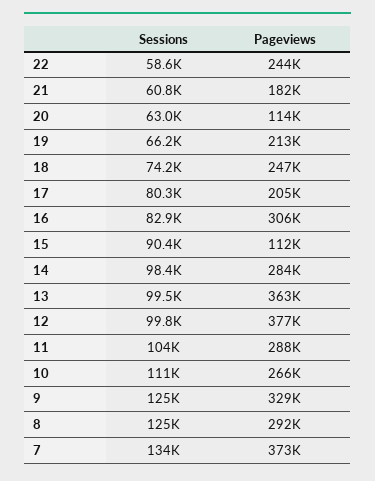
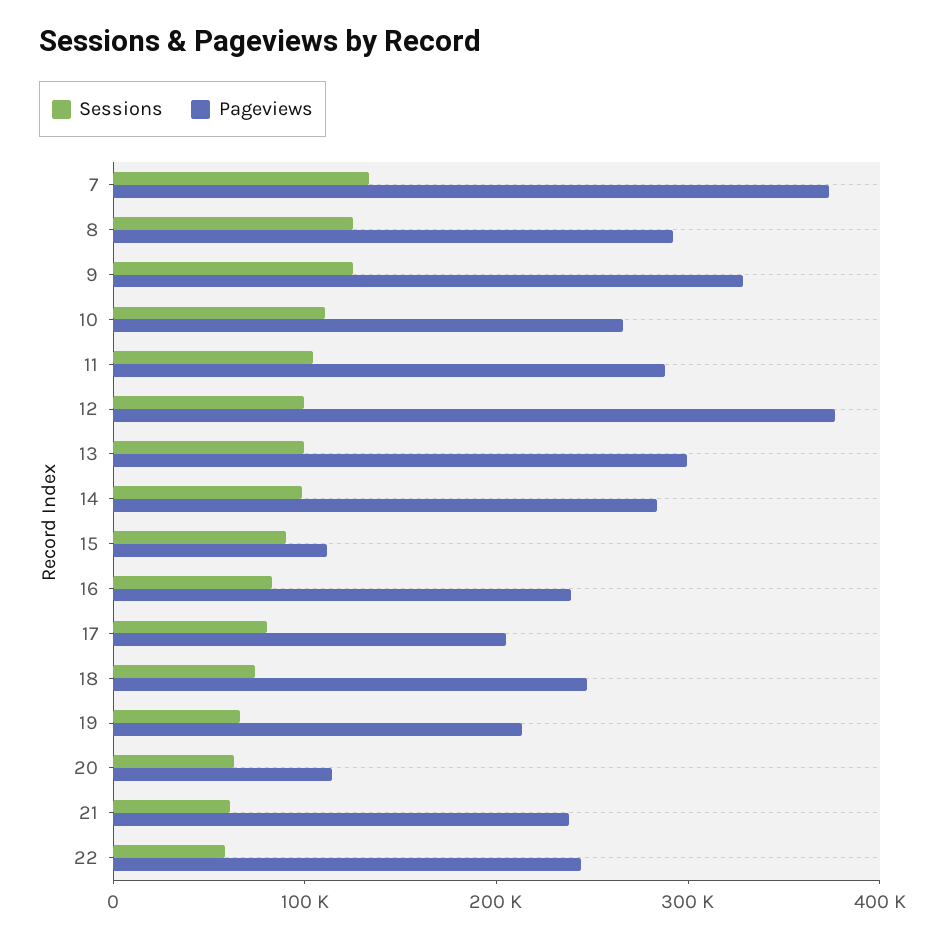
  {
    "Sessions": {
      "22": 58600,
      "21": 60800,
      "20": 63000,
      "19": 66200,
      "18": 74200,
      "17": 80300,
      "16": 82900,
      "15": 90400,
      "14": 98400,
      "13": 99500,
      "12": 99800,
      "11": 104000,
      "10": 111000,
      "9": 125000,
      "8": 125000,
      "7": 134000
    },
    "Pageviews": {
      "22": 244000,
-     "21": 182000,
+     "21": 240000,
      "20": 114000,
      "19": 213000,
      "18": 247000,
      "17": 205000,
-     "16": 306000,
+     "16": 240000,
      "15": 112000,
      "14": 284000,
-     "13": 363000,
+     "13": 300000,
      "12": 377000,
      "11": 288000,
      "10": 266000,
      "9": 329000,
      "8": 292000,
      "7": 373000
    }
  }

